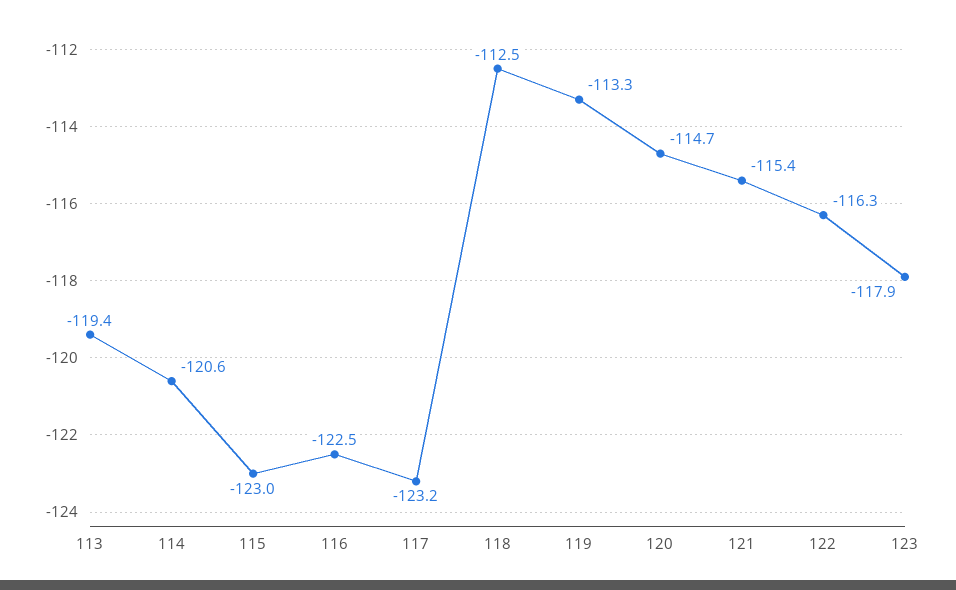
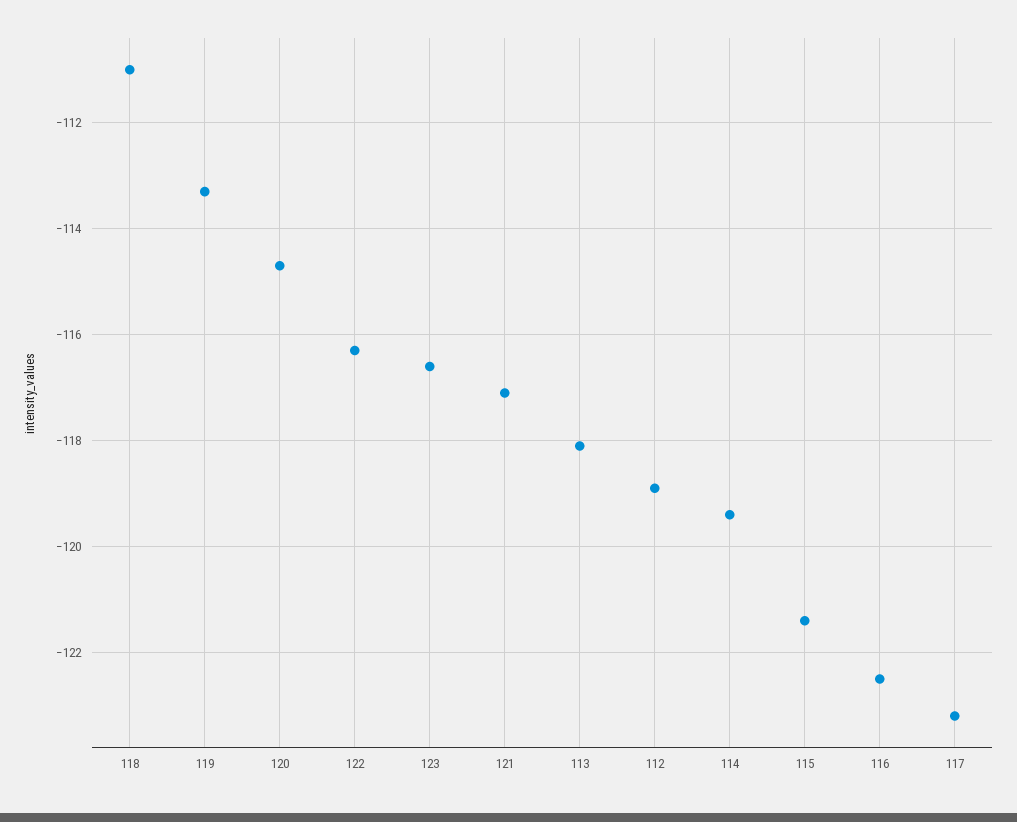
  {
-   "113": -119.4,
+   "113": -118,
-   "114": -120.6,
+   "114": -119.5,
-   "115": -123,
+   "115": -121.5,
    "116": -122.5,
    "117": -123.2,
-   "118": -112.5,
+   "118": -111,
    "119": -113.3,
    "120": -114.7,
-   "121": -115.4,
+   "121": -117,
    "122": -116.3,
-   "123": -117.9
+   "123": -116.5,
+   "112": -119
  }

